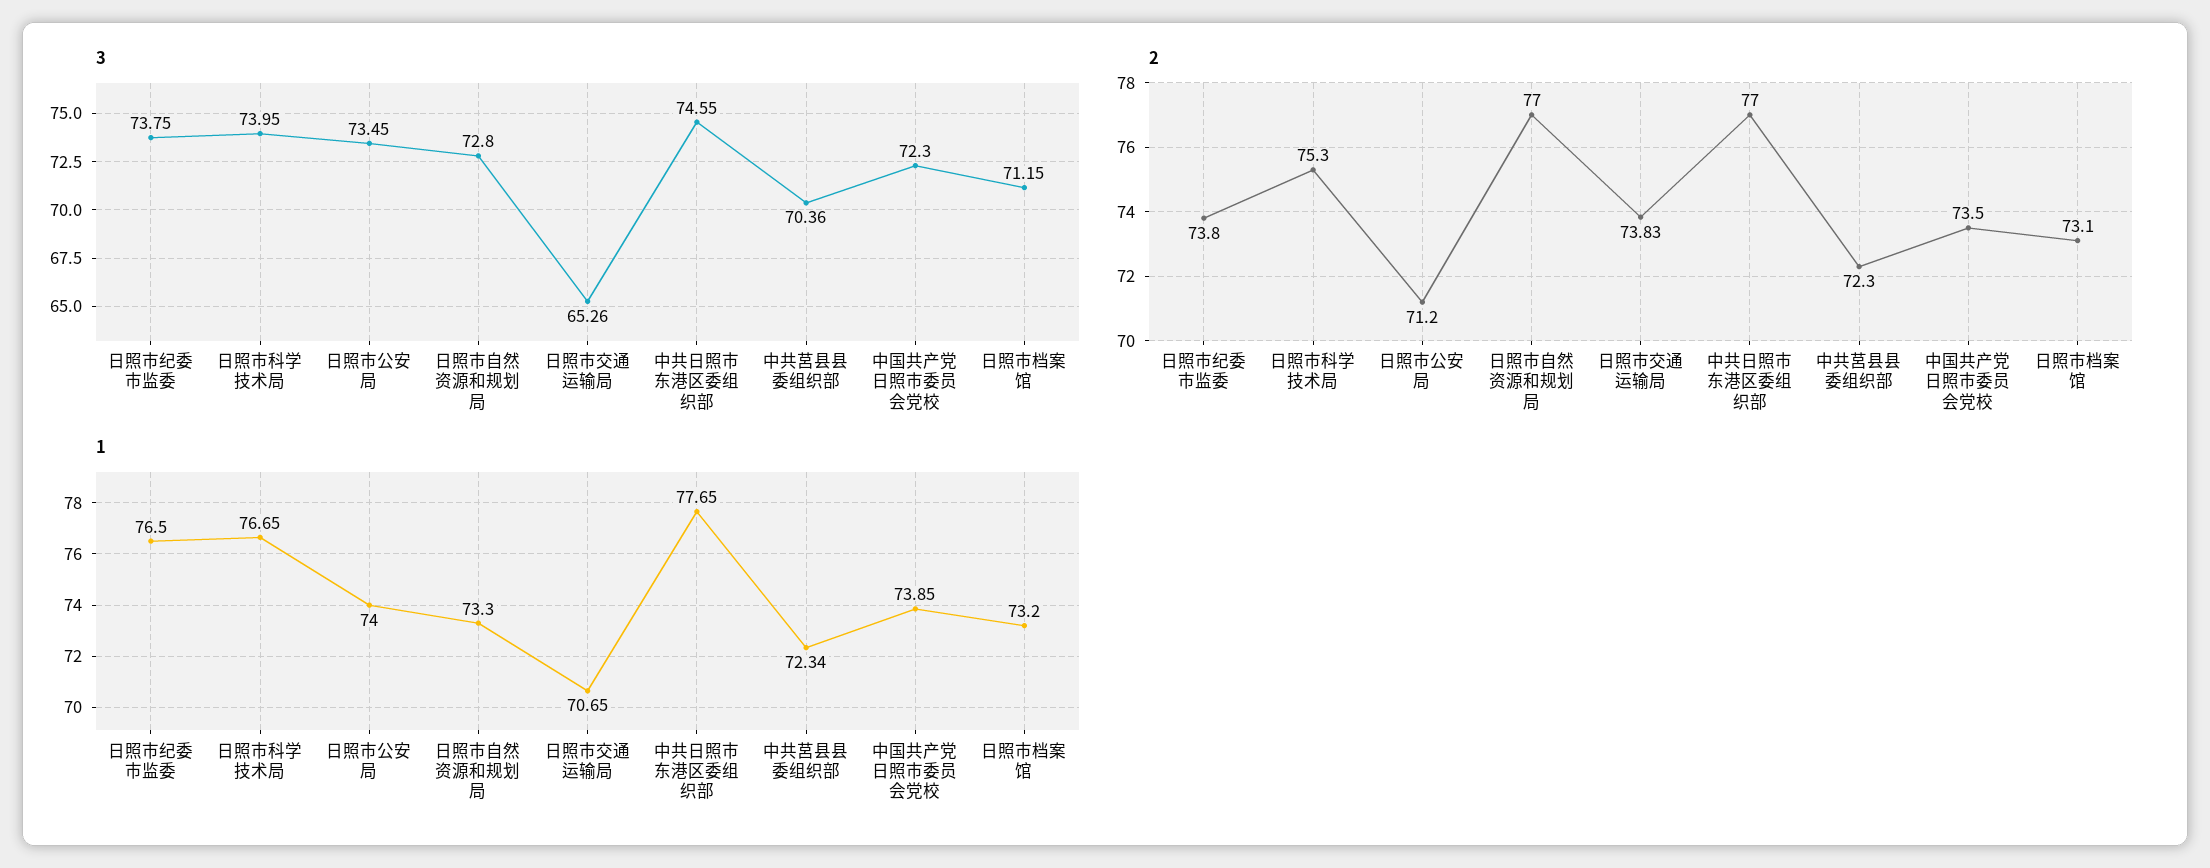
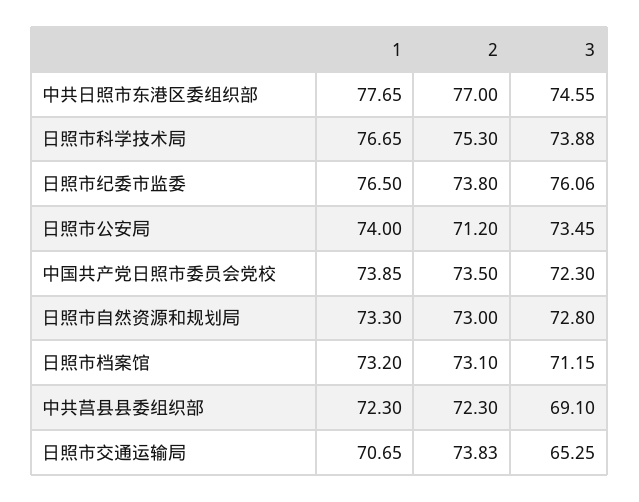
  {
    "3": {
-     "日照市纪委市监委": 73.75,
+     "日照市纪委市监委": 76.06,
-     "日照市科学技术局": 73.95,
+     "日照市科学技术局": 73.88,
      "日照市公安局": 73.45,
      "日照市自然资源和规划局": 72.8,
-     "日照市交通运输局": 65.26,
+     "日照市交通运输局": 65.25,
      "中共日照市东港区委组织部": 74.55,
-     "中共莒县县委组织部": 70.36,
+     "中共莒县县委组织部": 69.1,
      "中国共产党日照市委员会党校": 72.3,
      "日照市档案馆": 71.15
    },
    "2": {
      "日照市纪委市监委": 73.8,
      "日照市科学技术局": 75.3,
      "日照市公安局": 71.2,
-     "日照市自然资源和规划局": 77,
+     "日照市自然资源和规划局": 73,
      "日照市交通运输局": 73.83,
      "中共日照市东港区委组织部": 77,
      "中共莒县县委组织部": 72.3,
      "中国共产党日照市委员会党校": 73.5,
      "日照市档案馆": 73.1
    },
    "1": {
      "日照市纪委市监委": 76.5,
      "日照市科学技术局": 76.65,
      "日照市公安局": 74,
      "日照市自然资源和规划局": 73.3,
      "日照市交通运输局": 70.65,
      "中共日照市东港区委组织部": 77.65,
-     "中共莒县县委组织部": 72.34,
+     "中共莒县县委组织部": 72.3,
      "中国共产党日照市委员会党校": 73.85,
      "日照市档案馆": 73.2
    }
  }

